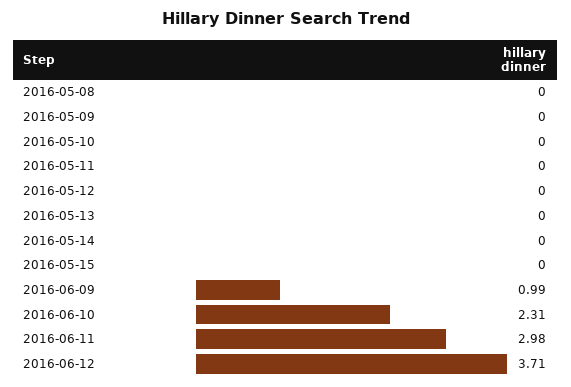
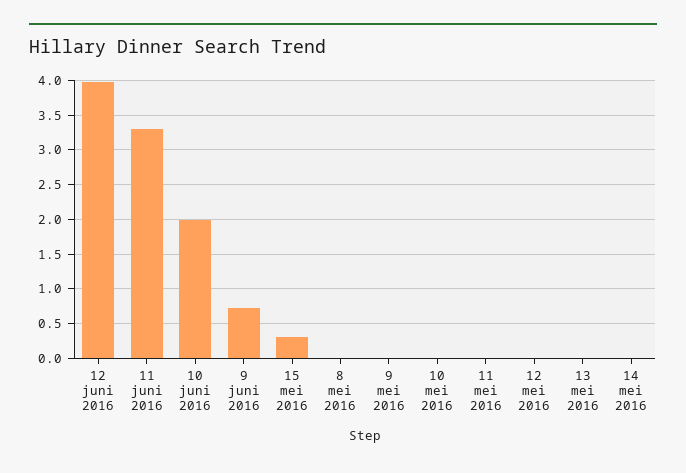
  {
    "2016-05-08": 0,
    "2016-05-09": 0,
    "2016-05-10": 0,
    "2016-05-11": 0,
    "2016-05-12": 0,
    "2016-05-13": 0,
    "2016-05-14": 0,
-   "2016-05-15": 0,
+   "2016-05-15": 0.3,
-   "2016-06-09": 0.99,
+   "2016-06-09": 0.7,
-   "2016-06-10": 2.31,
+   "2016-06-10": 2,
-   "2016-06-11": 2.98,
+   "2016-06-11": 3.3,
-   "2016-06-12": 3.71
+   "2016-06-12": 4
  }

